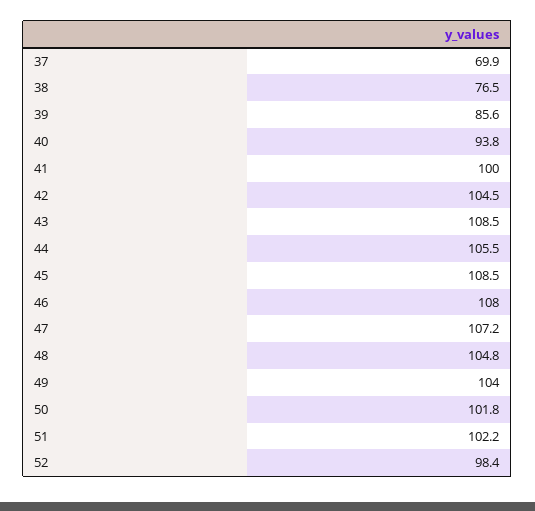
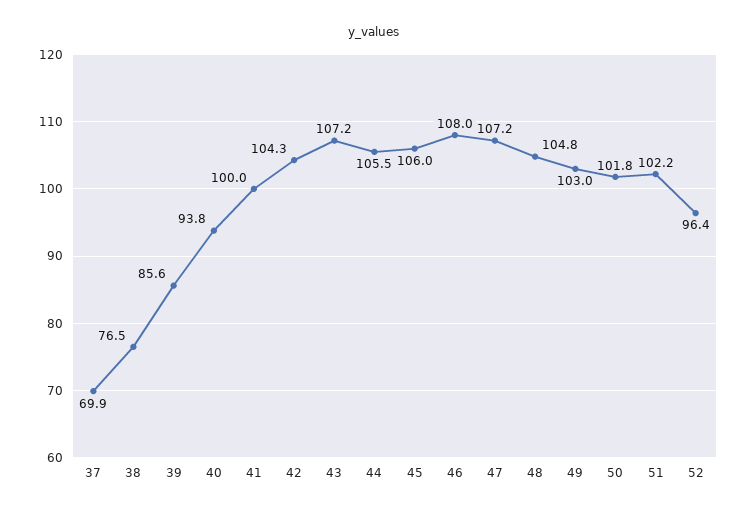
  {
    "37": 69.9,
    "38": 76.5,
    "39": 85.6,
    "40": 93.8,
    "41": 100,
-   "42": 104.5,
+   "42": 104.3,
-   "43": 108.5,
+   "43": 107.2,
    "44": 105.5,
-   "45": 108.5,
+   "45": 106,
    "46": 108,
    "47": 107.2,
    "48": 104.8,
-   "49": 104,
+   "49": 103,
    "50": 101.8,
    "51": 102.2,
-   "52": 98.4
+   "52": 96.4
  }

